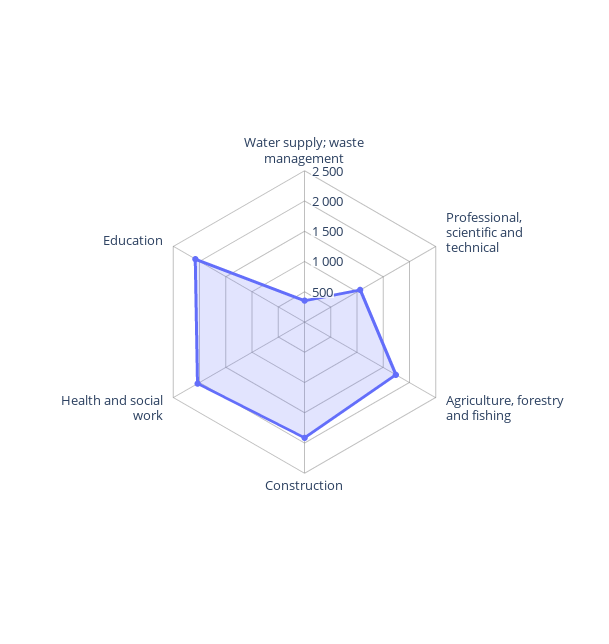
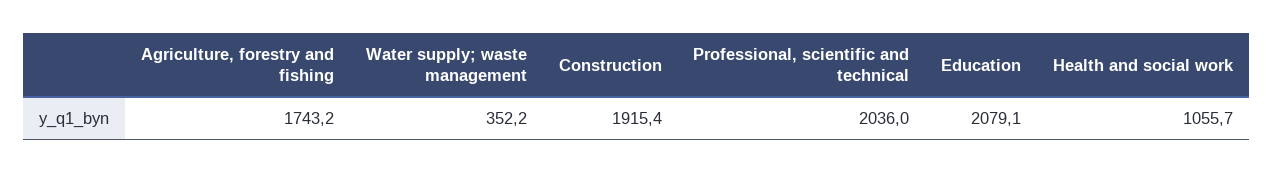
  {
    "Water supply; waste management": 352.2,
-   "Professional, scientific and technical": 1000,
+   "Professional, scientific and technical": 2036,
    "Agriculture, forestry and fishing": 1743.2,
    "Construction": 1915.4,
-   "Health and social work": 2000,
+   "Health and social work": 1055.7,
    "Education": 2079.1
  }

